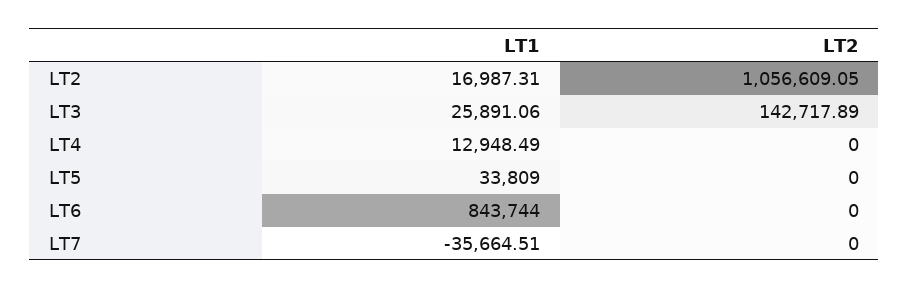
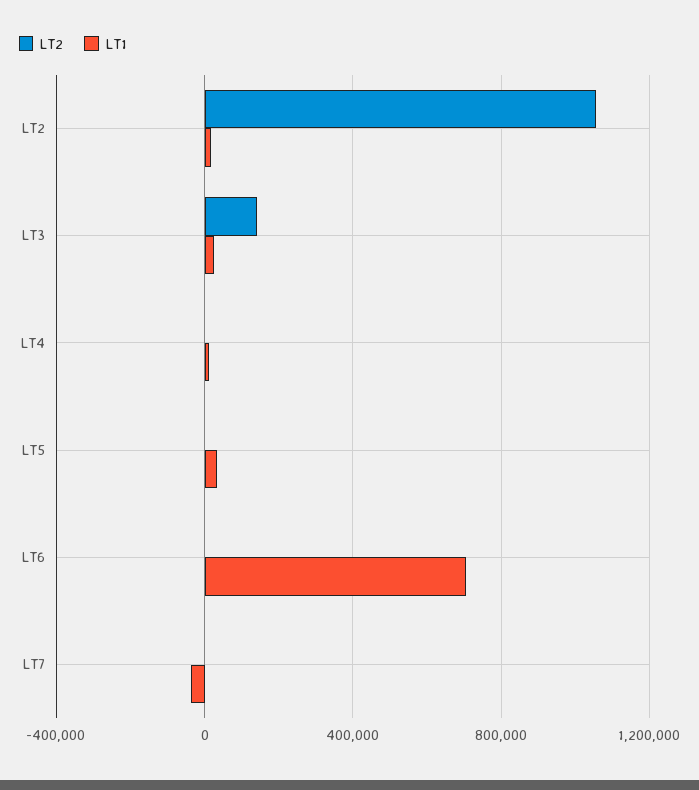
  {
    "LT1": {
      "LT2": 16987.31,
      "LT3": 25891.06,
      "LT4": 12948.49,
      "LT5": 33809,
-     "LT6": 843744,
+     "LT6": 700000,
      "LT7": -35664.51
    },
    "LT2": {
      "LT2": 1056609.05,
      "LT3": 142717.89,
      "LT4": 0,
      "LT5": 0,
      "LT6": 0,
      "LT7": 0
    }
  }

